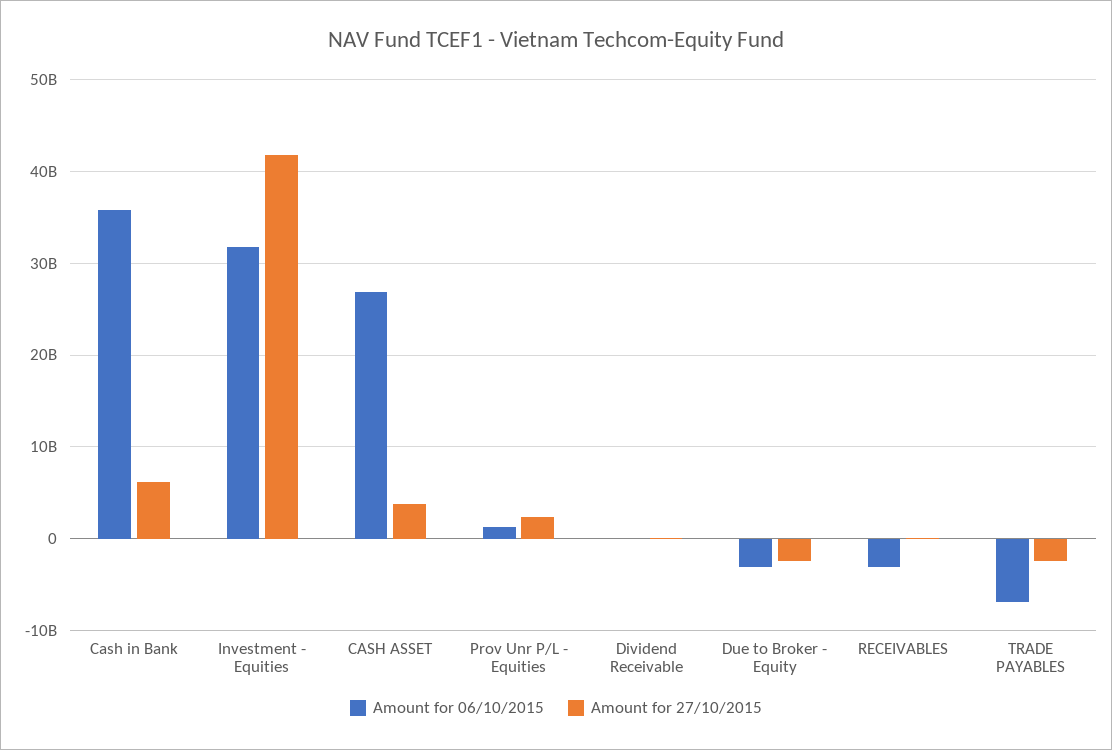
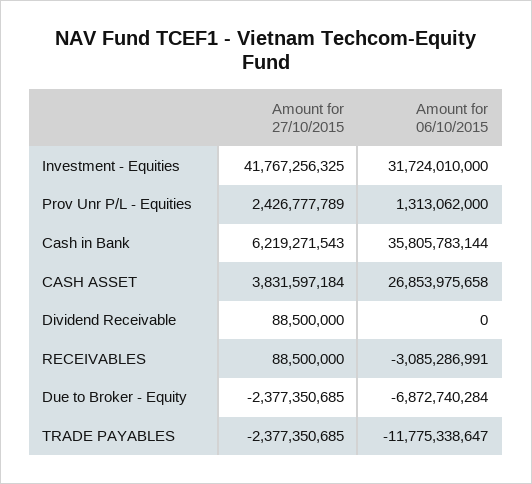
  {
    "Amount for 06/10/2015": {
      "Cash in Bank": 35805783144,
      "Investment - Equities": 31724010000,
      "CASH ASSET": 26853975658,
      "Prov Unr P/L - Equities": 1313062000,
      "Dividend Receivable": 0,
-     "Due to Broker - Equity": -3000000000,
+     "Due to Broker - Equity": -6872740284,
      "RECEIVABLES": -3085286991,
-     "TRADE PAYABLES": -7000000000
+     "TRADE PAYABLES": -11775338647
    },
    "Amount for 27/10/2015": {
      "Cash in Bank": 6219271543,
      "Investment - Equities": 41767256325,
      "CASH ASSET": 3831597184,
      "Prov Unr P/L - Equities": 2426777789,
      "Dividend Receivable": 88500000,
      "Due to Broker - Equity": -2377350685,
      "RECEIVABLES": 88500000,
      "TRADE PAYABLES": -2377350685
    }
  }

